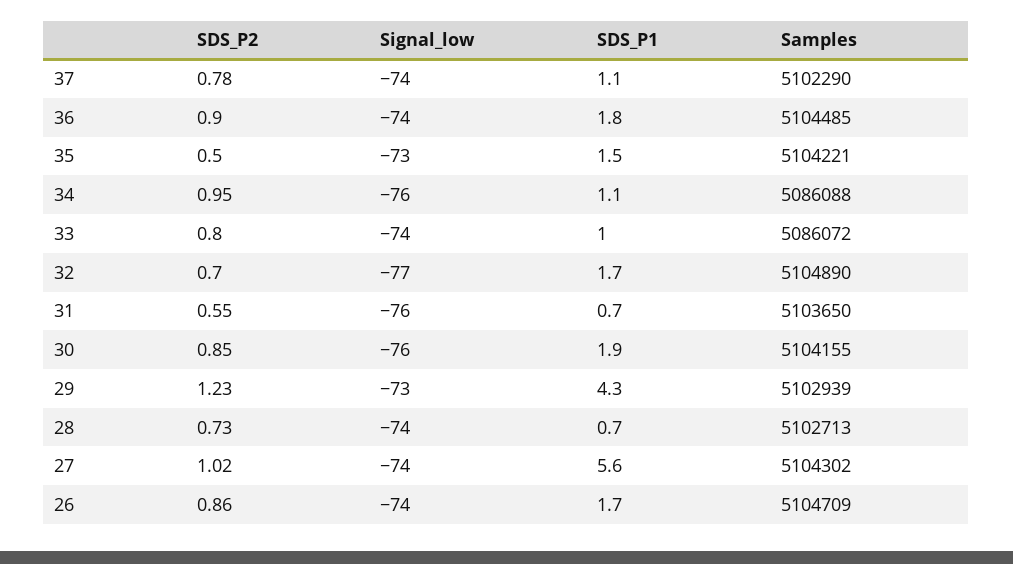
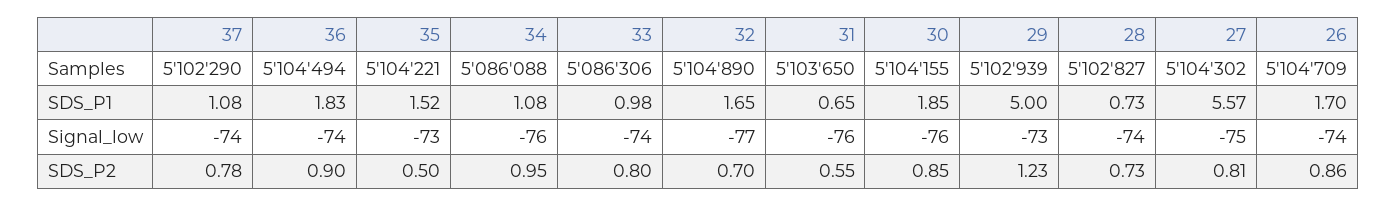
  {
    "SDS_P2": {
      "37": 0.78,
      "36": 0.9,
      "35": 0.5,
      "34": 0.95,
      "33": 0.8,
      "32": 0.7,
      "31": 0.55,
      "30": 0.85,
      "29": 1.23,
      "28": 0.73,
-     "27": 1.02,
+     "27": 0.81,
      "26": 0.86
    },
    "Signal_low": {
      "37": -74,
      "36": -74,
      "35": -73,
      "34": -76,
      "33": -74,
      "32": -77,
      "31": -76,
      "30": -76,
      "29": -73,
      "28": -74,
-     "27": -74,
+     "27": -75,
      "26": -74
    },
    "SDS_P1": {
      "37": 1.08,
      "36": 1.83,
      "35": 1.52,
      "34": 1.08,
      "33": 0.98,
      "32": 1.65,
      "31": 0.65,
      "30": 1.85,
-     "29": 4.3,
+     "29": 5,
      "28": 0.73,
      "27": 5.57,
      "26": 1.7
    },
    "Samples": {
      "37": 5102290,
-     "36": 5104485,
+     "36": 5104494,
      "35": 5104221,
      "34": 5086088,
-     "33": 5086072,
+     "33": 5086306,
      "32": 5104890,
      "31": 5103650,
      "30": 5104155,
      "29": 5102939,
-     "28": 5102713,
+     "28": 5102827,
      "27": 5104302,
      "26": 5104709
    }
  }

